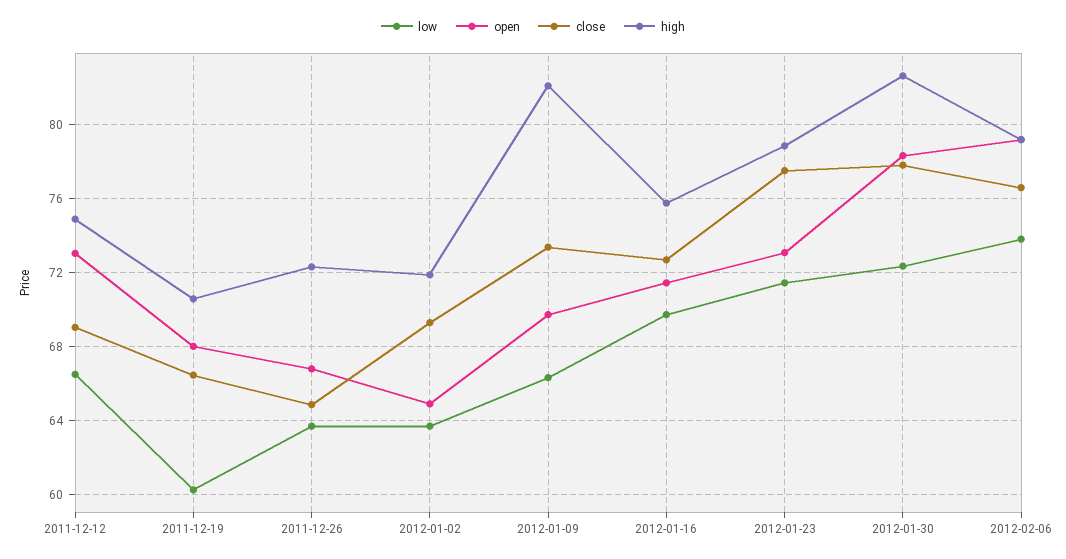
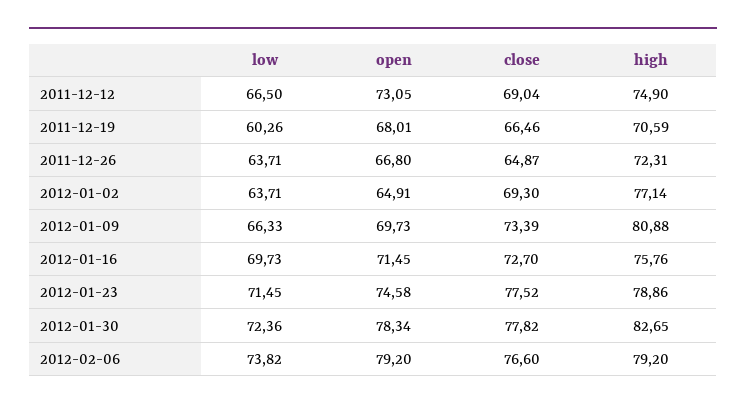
  {
    "low": {
      "2011-12-12": 66.5,
      "2011-12-19": 60.26,
      "2011-12-26": 63.71,
      "2012-01-02": 63.71,
      "2012-01-09": 66.33,
      "2012-01-16": 69.73,
      "2012-01-23": 71.45,
      "2012-01-30": 72.36,
      "2012-02-06": 73.82
    },
    "open": {
      "2011-12-12": 73.05,
      "2011-12-19": 68.01,
      "2011-12-26": 66.8,
      "2012-01-02": 64.91,
      "2012-01-09": 69.73,
      "2012-01-16": 71.45,
-     "2012-01-23": 73,
+     "2012-01-23": 74.58,
      "2012-01-30": 78.34,
      "2012-02-06": 79.2
    },
    "close": {
      "2011-12-12": 69.04,
      "2011-12-19": 66.46,
      "2011-12-26": 64.87,
      "2012-01-02": 69.3,
      "2012-01-09": 73.39,
      "2012-01-16": 72.7,
      "2012-01-23": 77.52,
      "2012-01-30": 77.82,
      "2012-02-06": 76.6
    },
    "high": {
      "2011-12-12": 74.9,
      "2011-12-19": 70.59,
      "2011-12-26": 72.31,
-     "2012-01-02": 72,
+     "2012-01-02": 77.14,
-     "2012-01-09": 82,
+     "2012-01-09": 80.88,
      "2012-01-16": 75.76,
      "2012-01-23": 78.86,
      "2012-01-30": 82.65,
      "2012-02-06": 79.2
    }
  }

